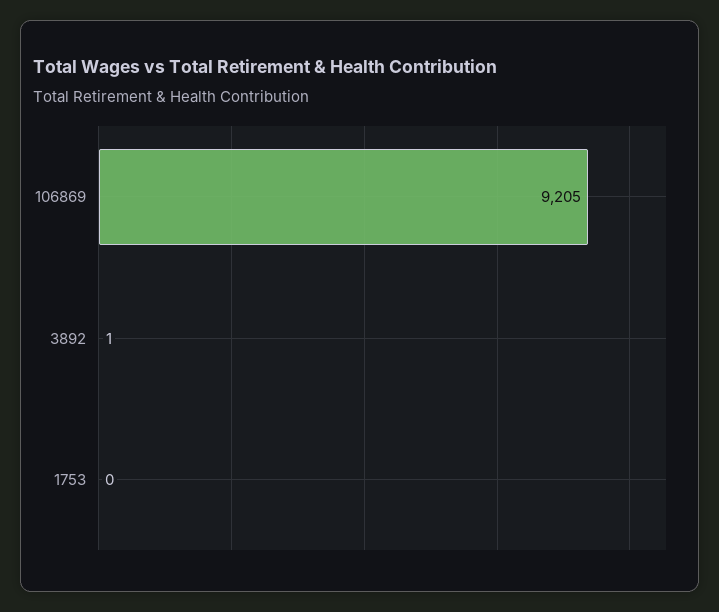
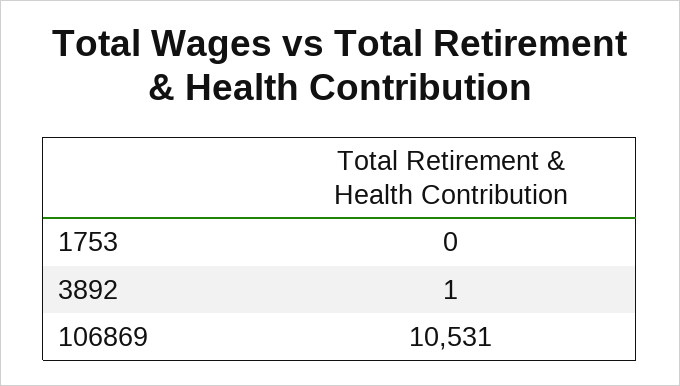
  {
-   "106869": 9205,
+   "106869": 10531,
    "3892": 1,
    "1753": 0
  }

